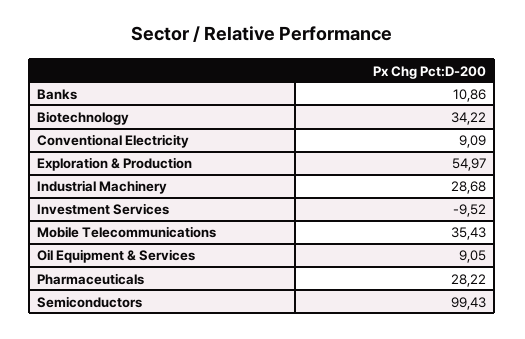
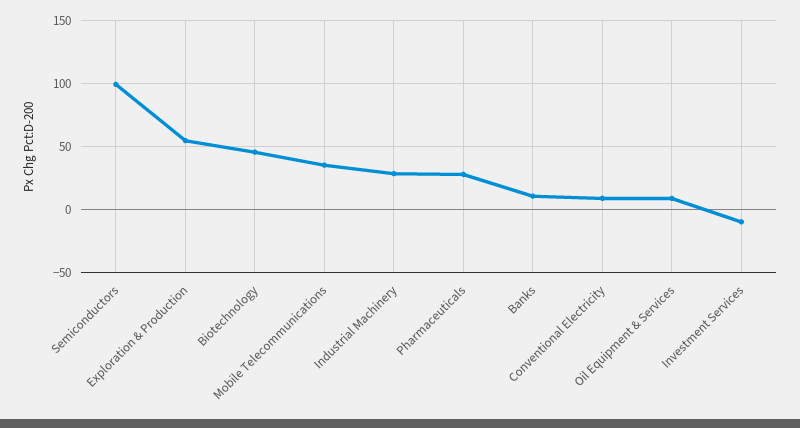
  {
    "Banks": 10.86,
-   "Biotechnology": 34.22,
+   "Biotechnology": 45,
    "Conventional Electricity": 9.09,
    "Exploration & Production": 54.97,
    "Industrial Machinery": 28.68,
    "Investment Services": -9.52,
    "Mobile Telecommunications": 35.43,
    "Oil Equipment & Services": 9.05,
    "Pharmaceuticals": 28.22,
    "Semiconductors": 99.43
  }

